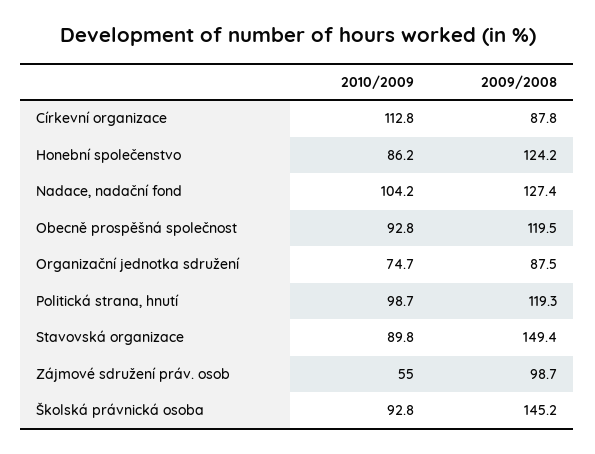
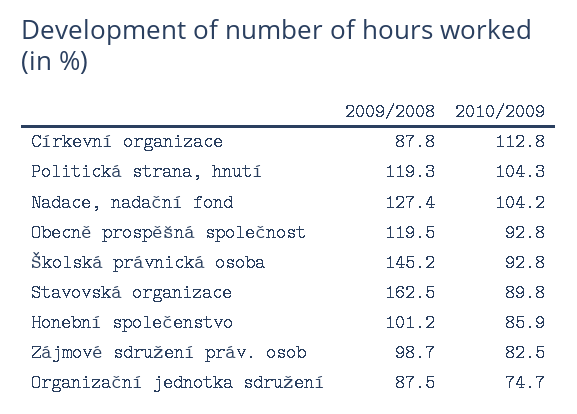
  {
    "2010/2009": {
      "Církevní organizace": 112.8,
-     "Honební společenstvo": 86.2,
+     "Honební společenstvo": 85.9,
      "Nadace, nadační fond": 104.2,
      "Obecně prospěšná společnost": 92.8,
      "Organizační jednotka sdružení": 74.7,
-     "Politická strana, hnutí": 98.7,
+     "Politická strana, hnutí": 104.3,
      "Stavovská organizace": 89.8,
-     "Zájmové sdružení práv. osob": 55,
+     "Zájmové sdružení práv. osob": 82.5,
      "Školská právnická osoba": 92.8
    },
    "2009/2008": {
      "Církevní organizace": 87.8,
-     "Honební společenstvo": 124.2,
+     "Honební společenstvo": 101.2,
      "Nadace, nadační fond": 127.4,
      "Obecně prospěšná společnost": 119.5,
      "Organizační jednotka sdružení": 87.5,
      "Politická strana, hnutí": 119.3,
-     "Stavovská organizace": 149.4,
+     "Stavovská organizace": 162.5,
      "Zájmové sdružení práv. osob": 98.7,
      "Školská právnická osoba": 145.2
    }
  }

